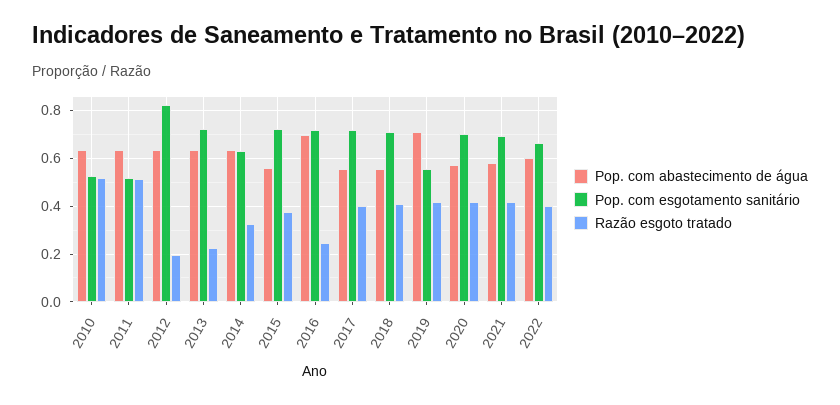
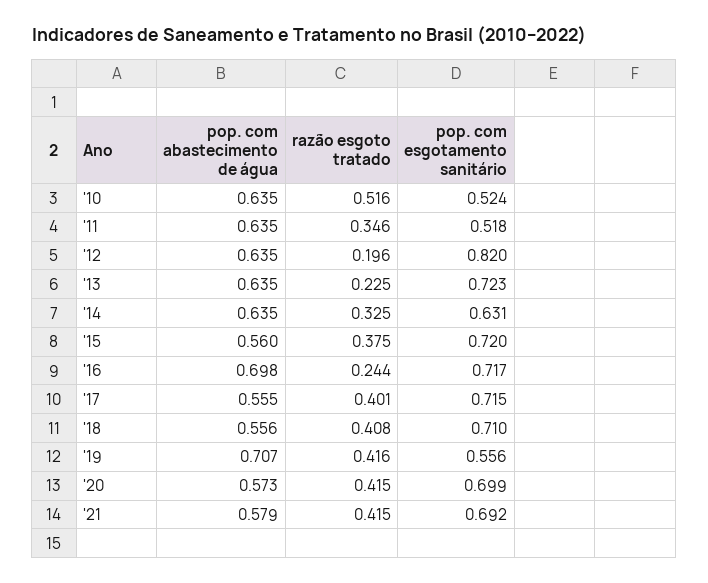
  {
    "Pop. com abastecimento de água": {
      "2010": 0.635,
      "2011": 0.635,
      "2012": 0.635,
      "2013": 0.635,
      "2014": 0.635,
      "2015": 0.56,
      "2016": 0.698,
      "2017": 0.555,
      "2018": 0.556,
      "2019": 0.707,
      "2020": 0.573,
-     "2021": 0.579,
+     "2021": 0.579
-     "2022": 0.6
    },
    "Pop. com esgotamento sanitário": {
      "2010": 0.524,
      "2011": 0.518,
      "2012": 0.82,
      "2013": 0.723,
      "2014": 0.631,
      "2015": 0.72,
      "2016": 0.717,
      "2017": 0.715,
      "2018": 0.71,
      "2019": 0.556,
      "2020": 0.699,
-     "2021": 0.692,
+     "2021": 0.692
-     "2022": 0.65
    },
    "Razão esgoto tratado": {
      "2010": 0.516,
-     "2011": 0.5,
+     "2011": 0.346,
      "2012": 0.196,
      "2013": 0.225,
      "2014": 0.325,
      "2015": 0.375,
      "2016": 0.244,
      "2017": 0.401,
      "2018": 0.408,
      "2019": 0.416,
      "2020": 0.415,
-     "2021": 0.415,
+     "2021": 0.415
-     "2022": 0.4
    }
  }

